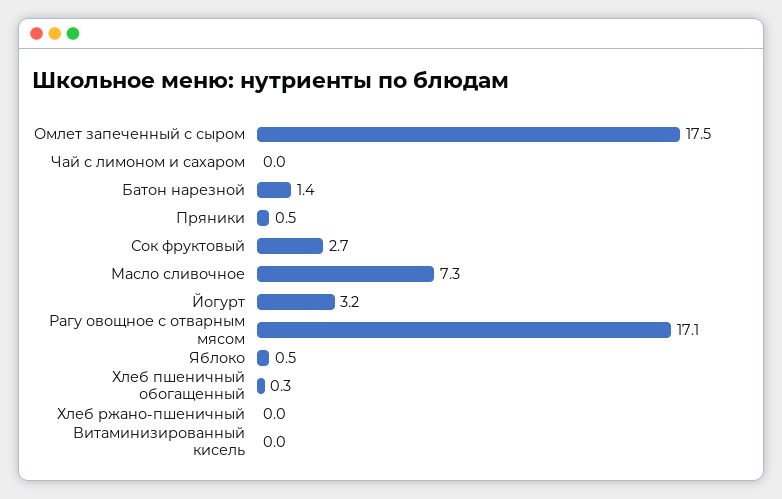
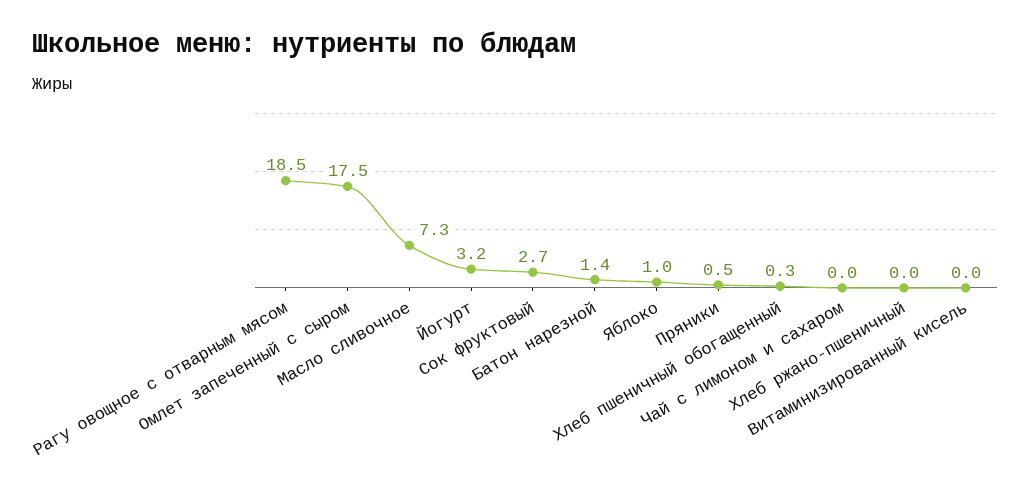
  {
    "Омлет запеченный с сыром": 17.5,
    "Чай с лимоном и сахаром": 0,
    "Батон нарезной": 1.4,
    "Пряники": 0.5,
    "Сок фруктовый": 2.7,
    "Масло сливочное": 7.3,
    "Йогурт": 3.2,
-   "Рагу овощное с отварным мясом": 17.1,
+   "Рагу овощное с отварным мясом": 18.5,
-   "Яблоко": 0.5,
+   "Яблоко": 1,
    "Хлеб пшеничный обогащенный": 0.3,
    "Хлеб ржано-пшеничный": 0,
    "Витаминизированный кисель": 0
  }

